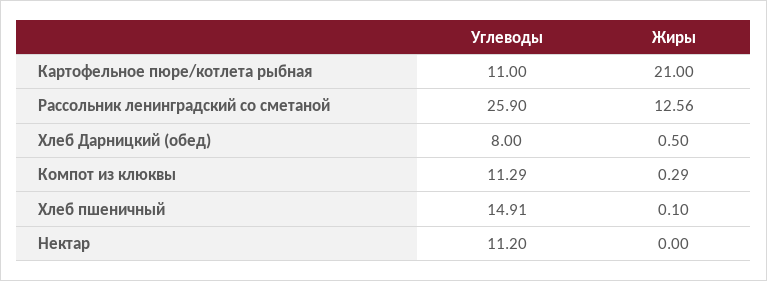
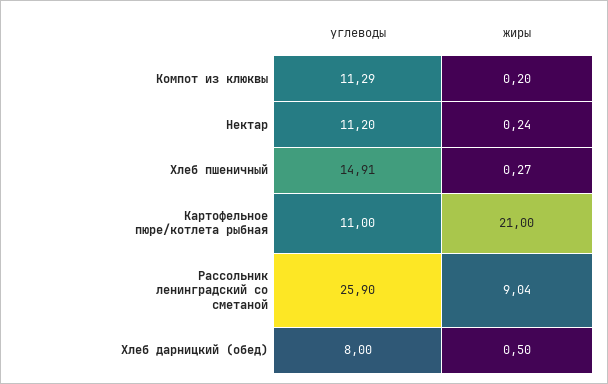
  {
    "Углеводы": {
      "Картофельное пюре/котлета рыбная": 11,
      "Рассольник ленинградский со сметаной": 25.9,
      "Хлеб Дарницкий (обед)": 8,
      "Компот из клюквы": 11.29,
      "Хлеб пшеничный": 14.91,
      "Нектар": 11.2
    },
    "Жиры": {
      "Картофельное пюре/котлета рыбная": 21,
-     "Рассольник ленинградский со сметаной": 12.56,
+     "Рассольник ленинградский со сметаной": 9.04,
      "Хлеб Дарницкий (обед)": 0.5,
-     "Компот из клюквы": 0.29,
+     "Компот из клюквы": 0.2,
-     "Хлеб пшеничный": 0.1,
+     "Хлеб пшеничный": 0.27,
-     "Нектар": 0
+     "Нектар": 0.24
    }
  }

